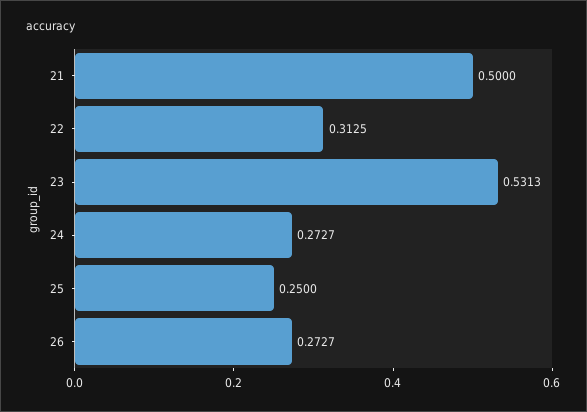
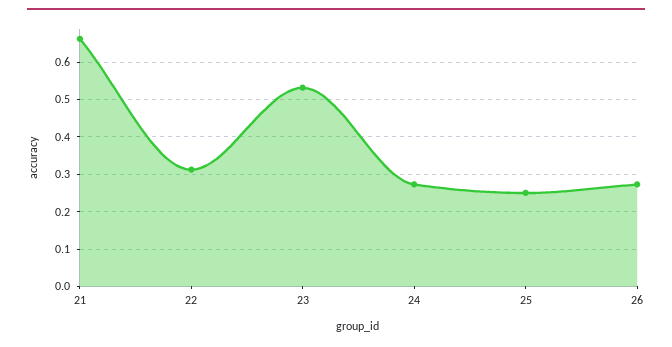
  {
-   "21": 0.5,
+   "21": 0.66,
    "22": 0.3125,
    "23": 0.5313,
    "24": 0.2727,
    "25": 0.25,
    "26": 0.2727
  }

